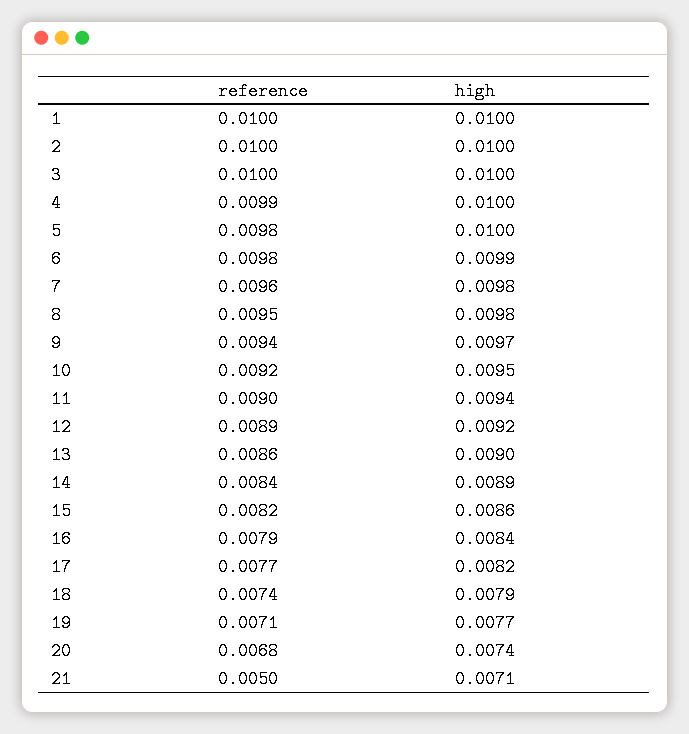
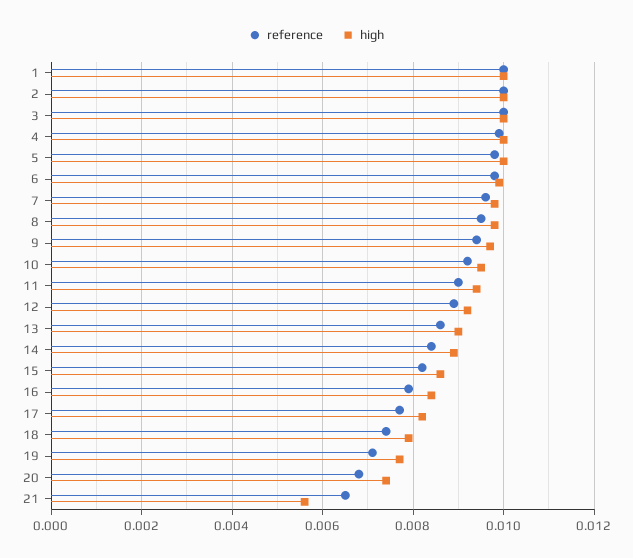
  {
    "reference": {
      "1": 0.01,
      "2": 0.01,
      "3": 0.01,
      "4": 0.0099,
      "5": 0.0098,
      "6": 0.0098,
      "7": 0.0096,
      "8": 0.0095,
      "9": 0.0094,
      "10": 0.0092,
      "11": 0.009,
      "12": 0.0089,
      "13": 0.0086,
      "14": 0.0084,
      "15": 0.0082,
      "16": 0.0079,
      "17": 0.0077,
      "18": 0.0074,
      "19": 0.0071,
      "20": 0.0068,
-     "21": 0.005
+     "21": 0.0065
    },
    "high": {
      "1": 0.01,
      "2": 0.01,
      "3": 0.01,
      "4": 0.01,
      "5": 0.01,
      "6": 0.0099,
      "7": 0.0098,
      "8": 0.0098,
      "9": 0.0097,
      "10": 0.0095,
      "11": 0.0094,
      "12": 0.0092,
      "13": 0.009,
      "14": 0.0089,
      "15": 0.0086,
      "16": 0.0084,
      "17": 0.0082,
      "18": 0.0079,
      "19": 0.0077,
      "20": 0.0074,
-     "21": 0.0071
+     "21": 0.0055
    }
  }

